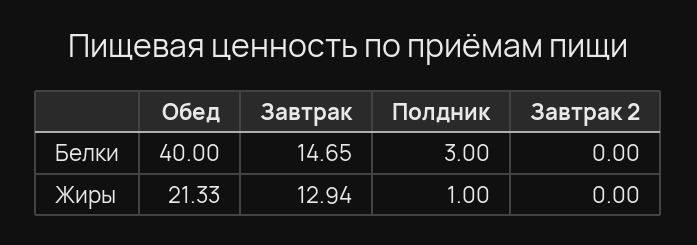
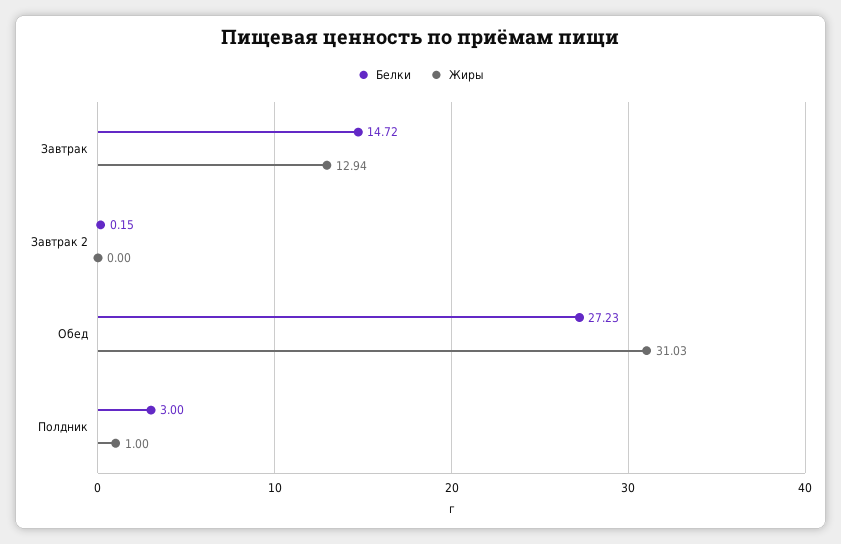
  {
    "Белки": {
-     "Обед": 40,
+     "Обед": 27.23,
-     "Завтрак": 14.65,
+     "Завтрак": 14.72,
      "Полдник": 3,
-     "Завтрак 2": 0
+     "Завтрак 2": 0.15
    },
    "Жиры": {
-     "Обед": 21.33,
+     "Обед": 31.03,
      "Завтрак": 12.94,
      "Полдник": 1,
      "Завтрак 2": 0
    }
  }

